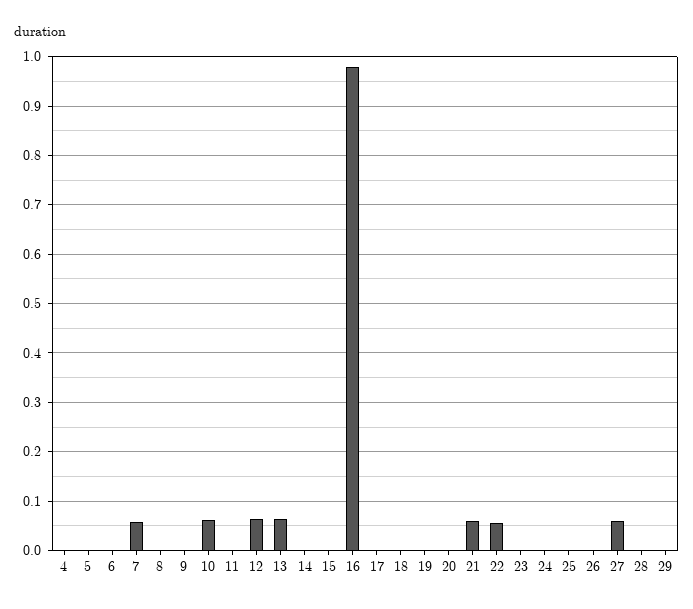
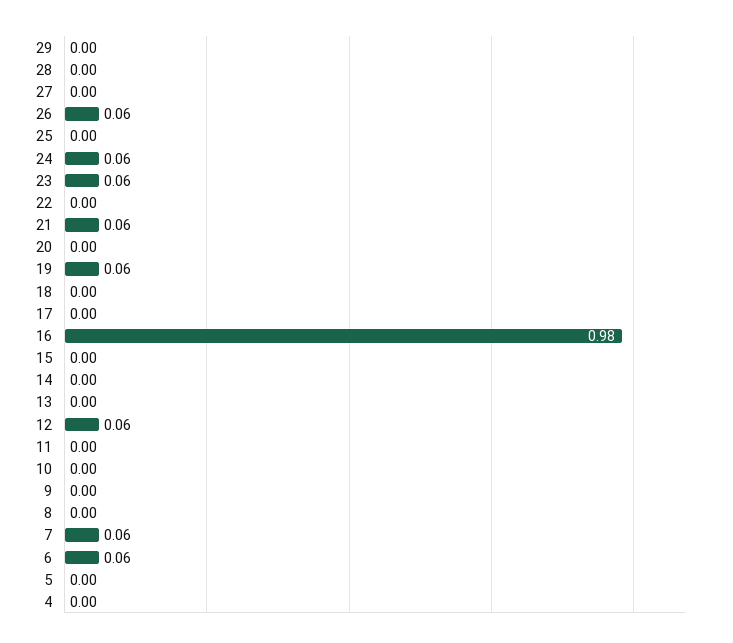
  {
    "4": 0,
    "5": 0,
-   "6": 0,
+   "6": 0.06,
    "7": 0.06,
    "8": 0,
    "9": 0,
-   "10": 0.06,
+   "10": 0,
    "11": 0,
    "12": 0.06,
-   "13": 0.06,
+   "13": 0,
    "14": 0,
    "15": 0,
    "16": 0.98,
    "17": 0,
    "18": 0,
-   "19": 0,
+   "19": 0.06,
    "20": 0,
    "21": 0.06,
-   "22": 0.06,
+   "22": 0,
-   "23": 0,
+   "23": 0.06,
-   "24": 0,
+   "24": 0.06,
    "25": 0,
-   "26": 0,
+   "26": 0.06,
-   "27": 0.06,
+   "27": 0,
    "28": 0,
    "29": 0
  }

